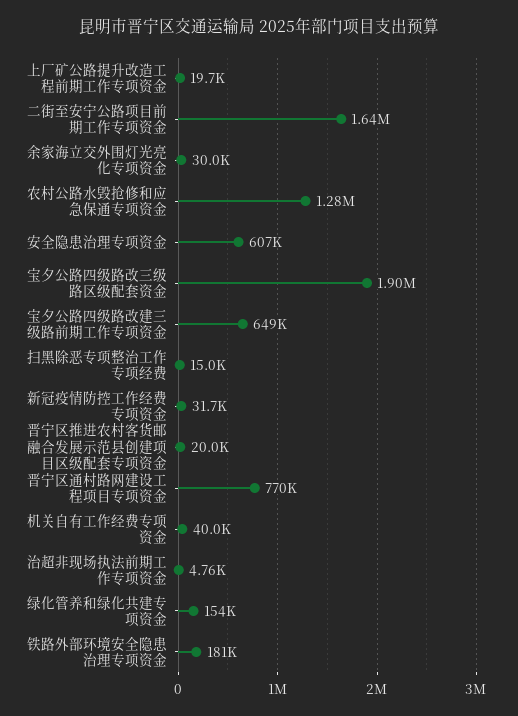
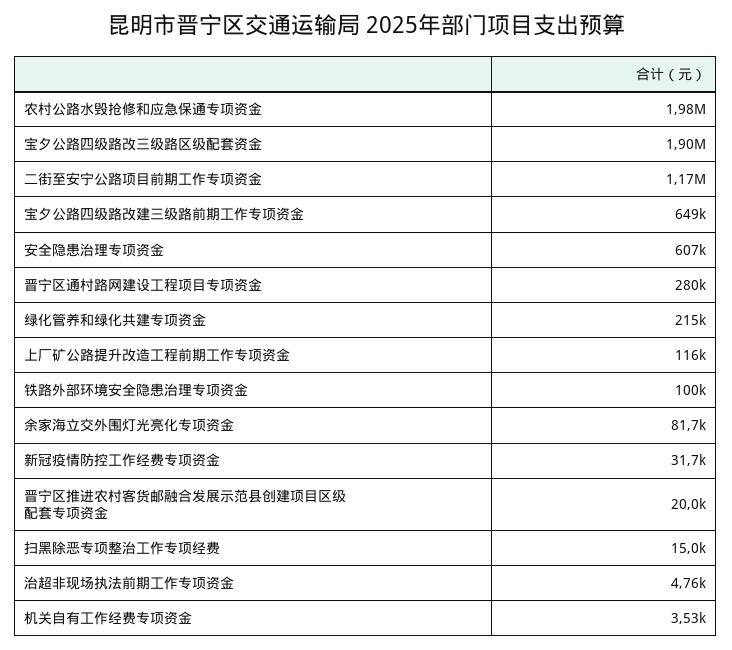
  {
-   "上厂矿公路提升改造工程前期工作专项资金": 19700,
+   "上厂矿公路提升改造工程前期工作专项资金": 116000,
-   "二街至安宁公路项目前期工作专项资金": 1640000,
+   "二街至安宁公路项目前期工作专项资金": 1170000,
-   "余家海立交外围灯光亮化专项资金": 30000,
+   "余家海立交外围灯光亮化专项资金": 81700,
-   "农村公路水毁抢修和应急保通专项资金": 1280000,
+   "农村公路水毁抢修和应急保通专项资金": 1980000,
    "安全隐患治理专项资金": 607000,
    "宝夕公路四级路改三级路区级配套资金": 1900000,
    "宝夕公路四级路改建三级路前期工作专项资金": 649000,
    "扫黑除恶专项整治工作专项经费": 15000,
    "新冠疫情防控工作经费专项资金": 31700,
    "晋宁区推进农村客货邮融合发展示范县创建项目区级配套专项资金": 20000,
-   "晋宁区通村路网建设工程项目专项资金": 770000,
+   "晋宁区通村路网建设工程项目专项资金": 280000,
-   "机关自有工作经费专项资金": 40000,
+   "机关自有工作经费专项资金": 3530,
    "治超非现场执法前期工作专项资金": 4760,
-   "绿化管养和绿化共建专项资金": 154000,
+   "绿化管养和绿化共建专项资金": 215000,
-   "铁路外部环境安全隐患治理专项资金": 181000
+   "铁路外部环境安全隐患治理专项资金": 100000
  }

